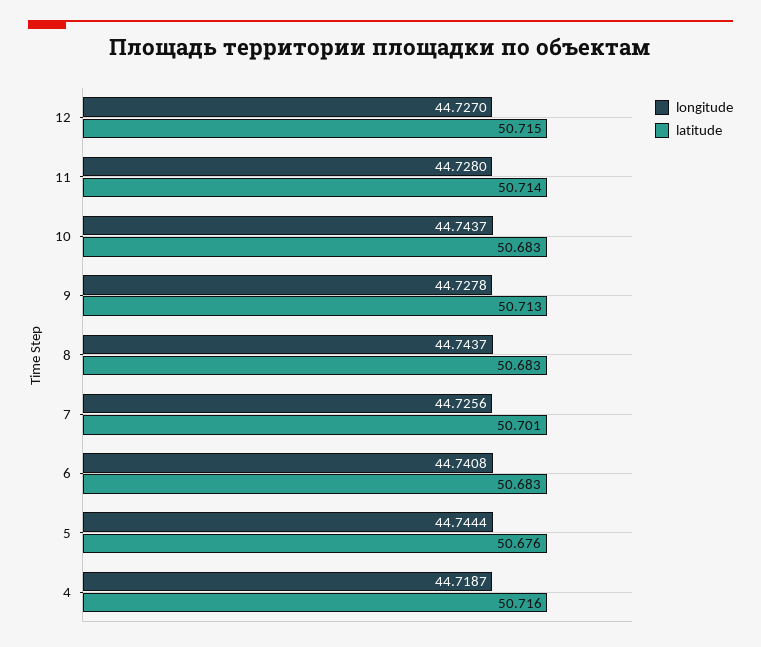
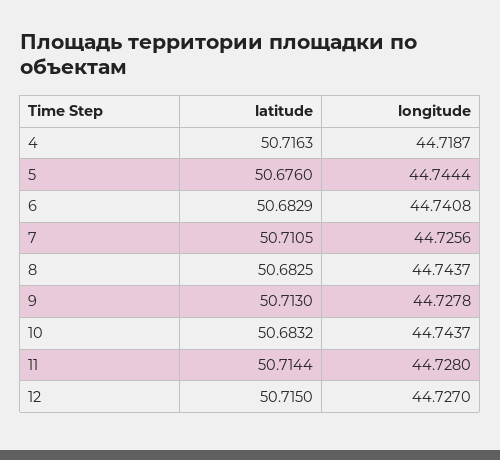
  {
    "longitude": {
      "12": 44.727,
      "11": 44.728,
      "10": 44.7437,
      "9": 44.7278,
      "8": 44.7437,
      "7": 44.7256,
      "6": 44.7408,
      "5": 44.7444,
      "4": 44.7187
    },
    "latitude": {
      "12": 50.715,
      "11": 50.7144,
      "10": 50.6832,
      "9": 50.713,
      "8": 50.6825,
-     "7": 50.701,
+     "7": 50.7105,
      "6": 50.6829,
      "5": 50.676,
      "4": 50.7163
    }
  }

